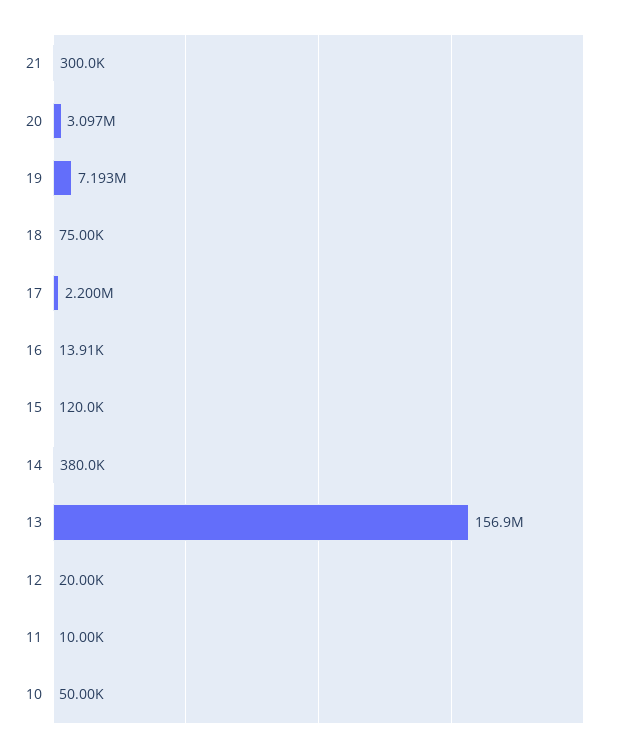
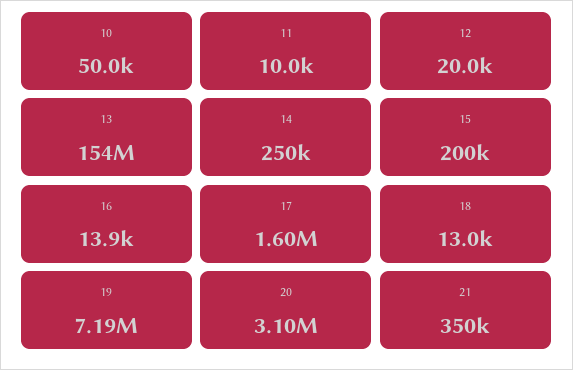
  {
-   "21": 300000,
+   "21": 350000,
    "20": 3097000,
    "19": 7193000,
-   "18": 75000,
+   "18": 13000,
-   "17": 2200000,
+   "17": 1600000,
    "16": 13910,
-   "15": 120000,
+   "15": 200000,
-   "14": 380000,
+   "14": 250000,
-   "13": 156900000,
+   "13": 154000000,
    "12": 20000,
    "11": 10000,
    "10": 50000
  }

